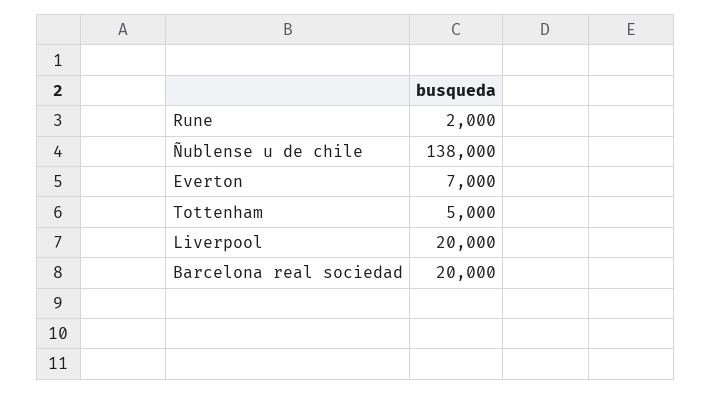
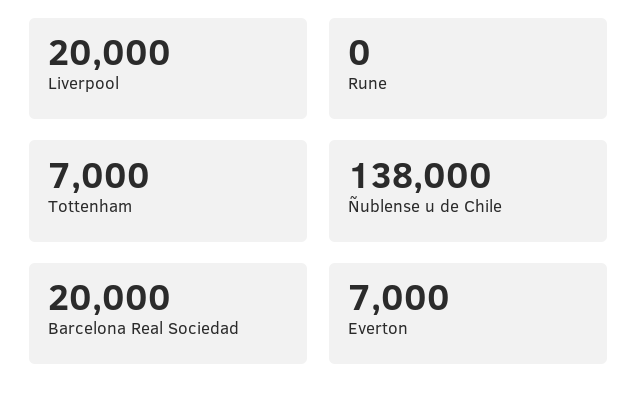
  {
-   "Rune": 2000,
+   "Rune": 0,
    "Ñublense u de chile": 138000,
    "Everton": 7000,
-   "Tottenham": 5000,
+   "Tottenham": 7000,
    "Liverpool": 20000,
    "Barcelona real sociedad": 20000
  }

